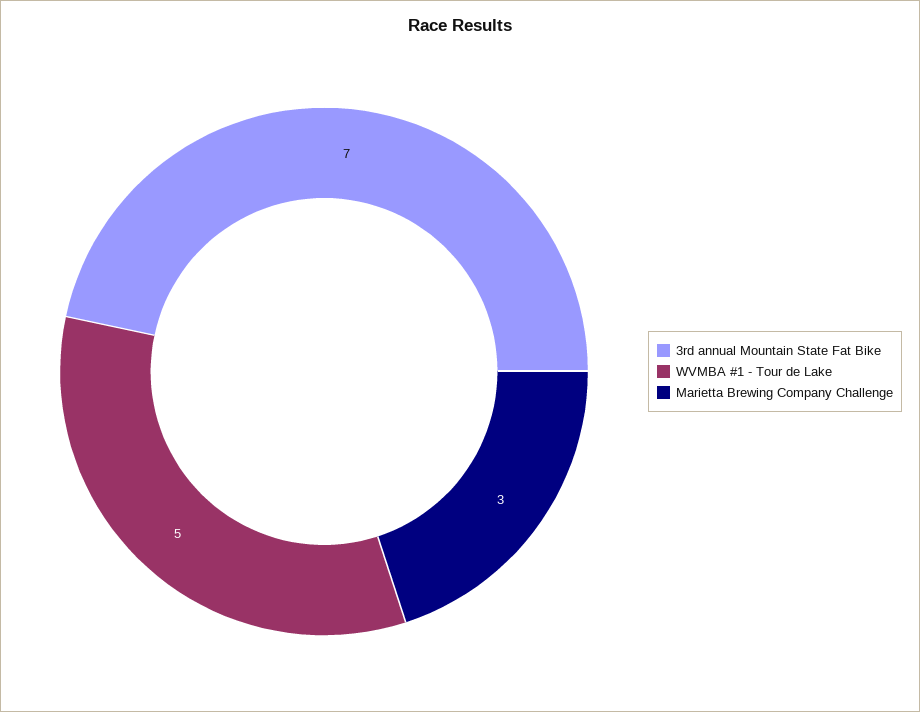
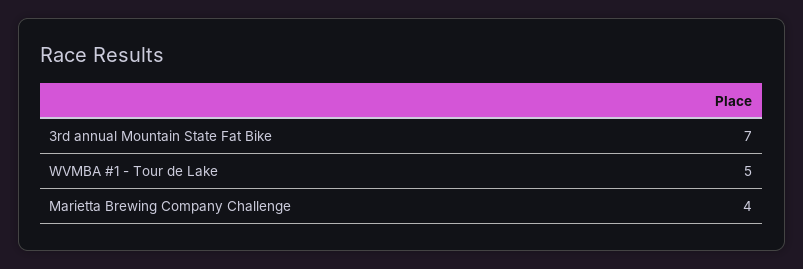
  {
    "3rd annual Mountain State Fat Bike": 7,
    "WVMBA #1 - Tour de Lake": 5,
-   "Marietta Brewing Company Challenge": 3
+   "Marietta Brewing Company Challenge": 4
  }

